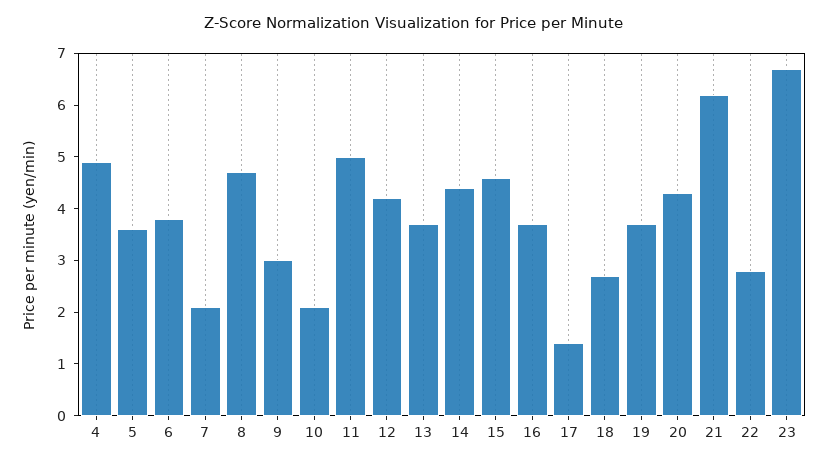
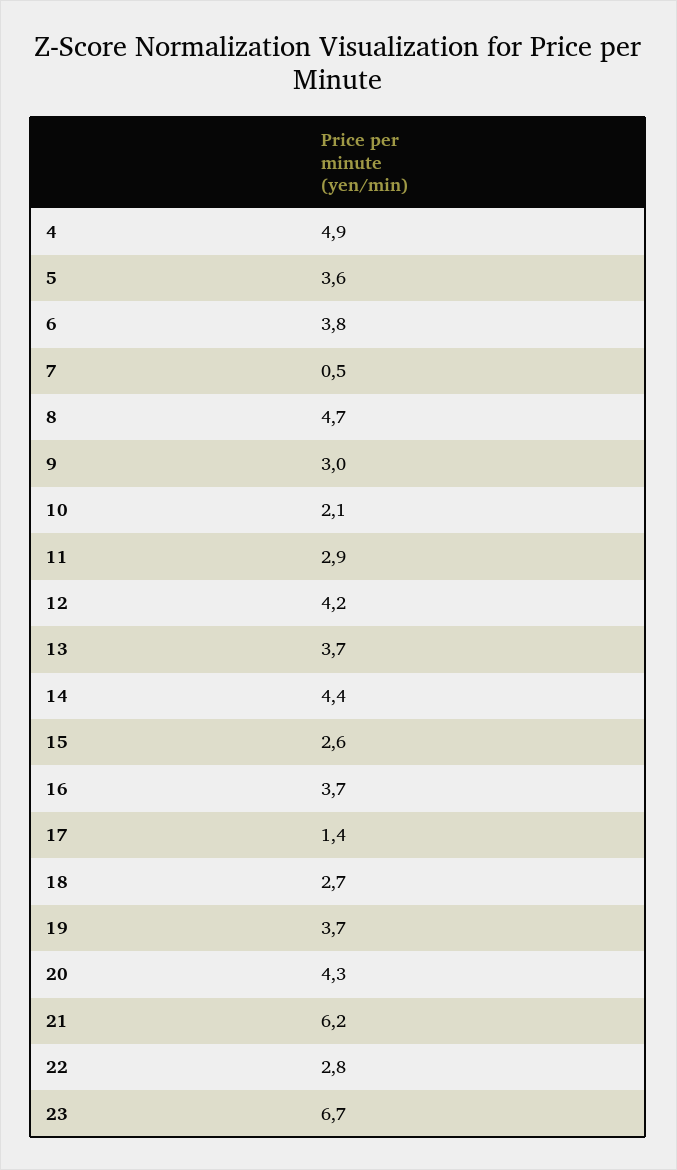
  {
    "4": 4.9,
    "5": 3.6,
    "6": 3.8,
-   "7": 2,
+   "7": 0.5,
    "8": 4.7,
    "9": 3,
    "10": 2.1,
-   "11": 5,
+   "11": 2.9,
    "12": 4.2,
    "13": 3.7,
    "14": 4.4,
-   "15": 4.5,
+   "15": 2.6,
    "16": 3.7,
    "17": 1.4,
    "18": 2.7,
    "19": 3.7,
    "20": 4.3,
    "21": 6.2,
    "22": 2.8,
    "23": 6.7
  }

